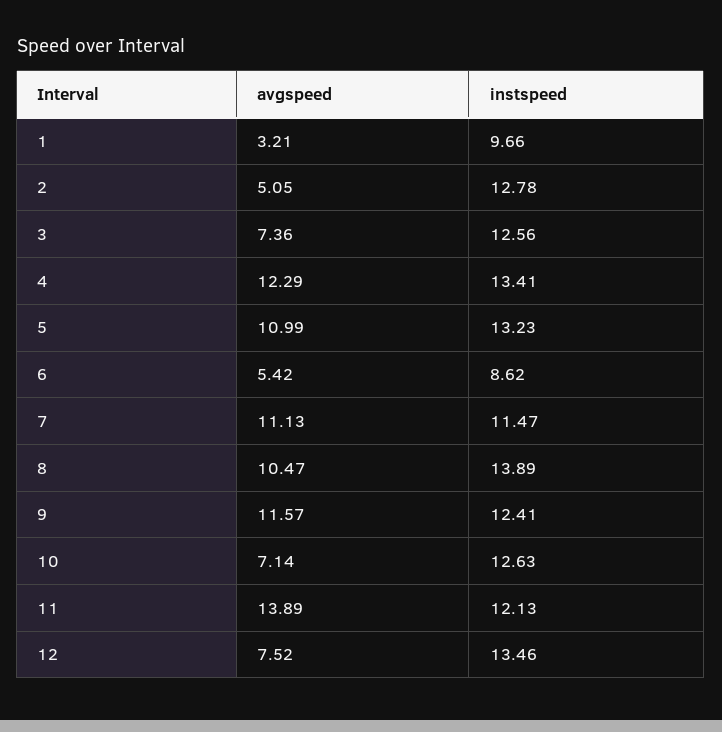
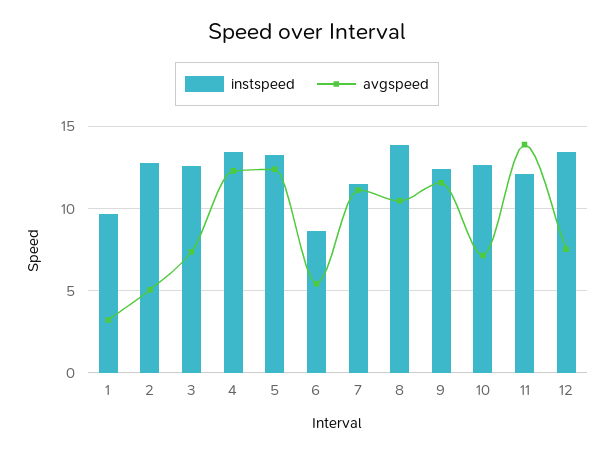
  {
    "avgspeed": {
      "1": 3.21,
      "2": 5.05,
      "3": 7.36,
      "4": 12.29,
-     "5": 10.99,
+     "5": 12.5,
      "6": 5.42,
      "7": 11.13,
      "8": 10.47,
      "9": 11.57,
      "10": 7.14,
      "11": 13.89,
      "12": 7.52
    },
    "instspeed": {
      "1": 9.66,
      "2": 12.78,
      "3": 12.56,
      "4": 13.41,
      "5": 13.23,
      "6": 8.62,
      "7": 11.47,
      "8": 13.89,
      "9": 12.41,
      "10": 12.63,
      "11": 12.13,
      "12": 13.46
    }
  }

